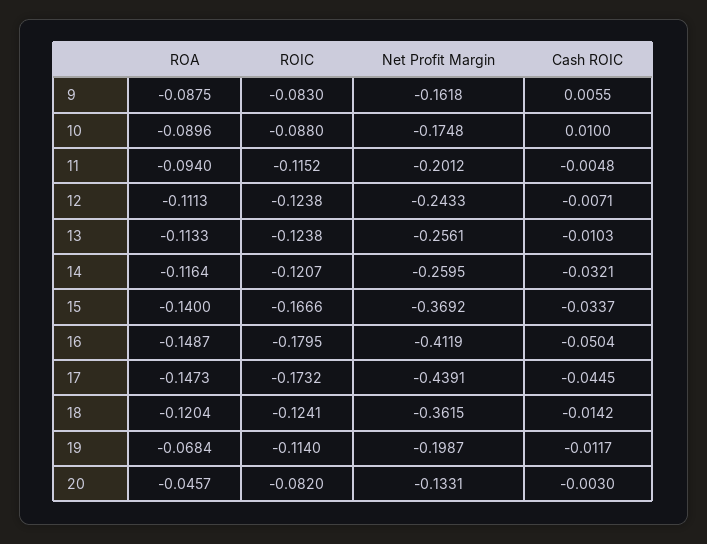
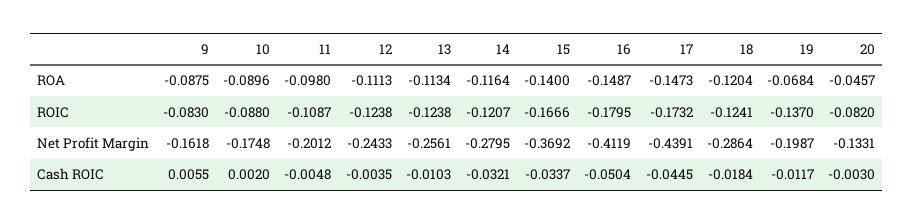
  {
    "ROA": {
      "9": -0.0875,
      "10": -0.0896,
-     "11": -0.094,
+     "11": -0.098,
      "12": -0.1113,
-     "13": -0.1133,
+     "13": -0.1134,
      "14": -0.1164,
      "15": -0.14,
      "16": -0.1487,
      "17": -0.1473,
      "18": -0.1204,
      "19": -0.0684,
      "20": -0.0457
    },
    "ROIC": {
      "9": -0.083,
      "10": -0.088,
-     "11": -0.1152,
+     "11": -0.1087,
      "12": -0.1238,
      "13": -0.1238,
      "14": -0.1207,
      "15": -0.1666,
      "16": -0.1795,
      "17": -0.1732,
      "18": -0.1241,
-     "19": -0.114,
+     "19": -0.137,
      "20": -0.082
    },
    "Net Profit Margin": {
      "9": -0.1618,
      "10": -0.1748,
      "11": -0.2012,
      "12": -0.2433,
      "13": -0.2561,
-     "14": -0.2595,
+     "14": -0.2795,
      "15": -0.3692,
      "16": -0.4119,
      "17": -0.4391,
-     "18": -0.3615,
+     "18": -0.2864,
      "19": -0.1987,
      "20": -0.1331
    },
    "Cash ROIC": {
      "9": 0.0055,
-     "10": 0.01,
+     "10": 0.002,
      "11": -0.0048,
-     "12": -0.0071,
+     "12": -0.0035,
      "13": -0.0103,
      "14": -0.0321,
      "15": -0.0337,
      "16": -0.0504,
      "17": -0.0445,
-     "18": -0.0142,
+     "18": -0.0184,
      "19": -0.0117,
      "20": -0.003
    }
  }

